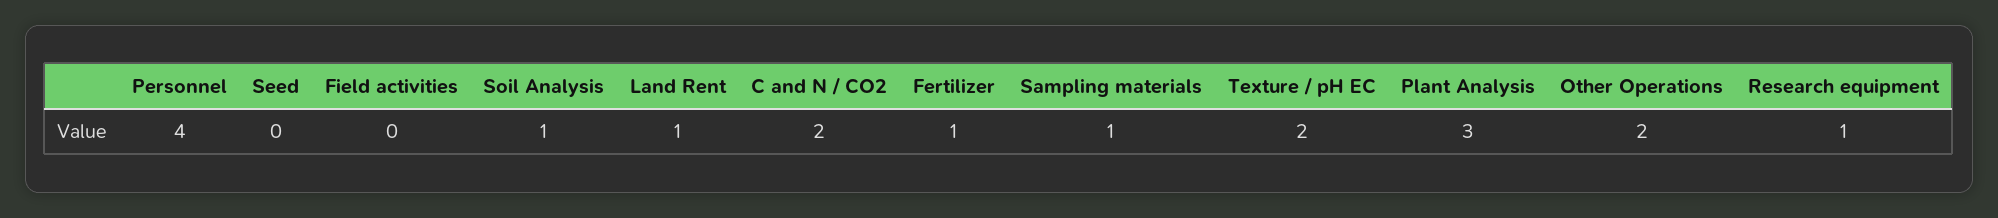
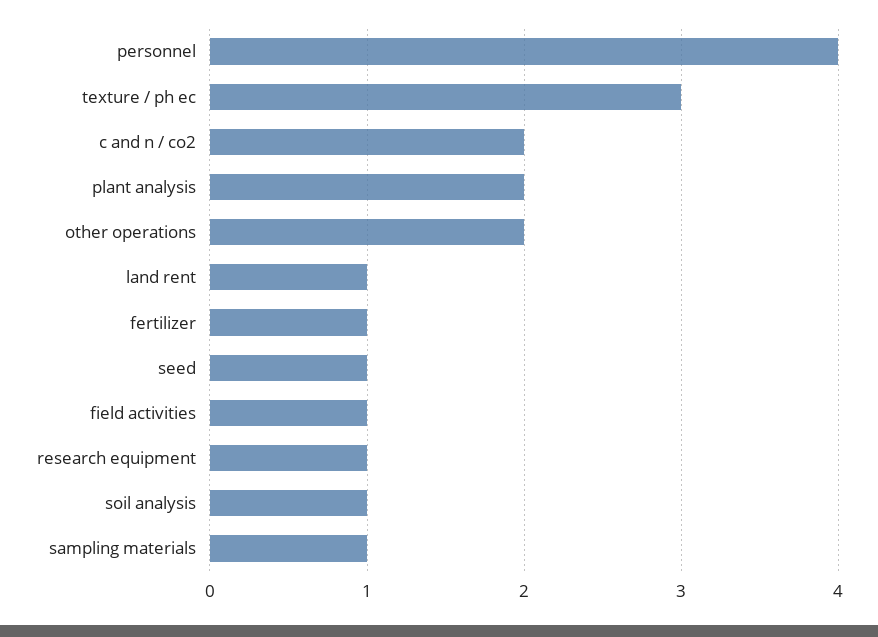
  {
    "Personnel": 4,
-   "Seed": 0,
+   "Seed": 1,
-   "Field activities": 0,
+   "Field activities": 1,
    "Soil Analysis": 1,
    "Land Rent": 1,
    "C and N / CO2": 2,
    "Fertilizer": 1,
    "Sampling materials": 1,
-   "Texture / pH EC": 2,
+   "Texture / pH EC": 3,
-   "Plant Analysis": 3,
+   "Plant Analysis": 2,
    "Other Operations": 2,
    "Research equipment": 1
  }

